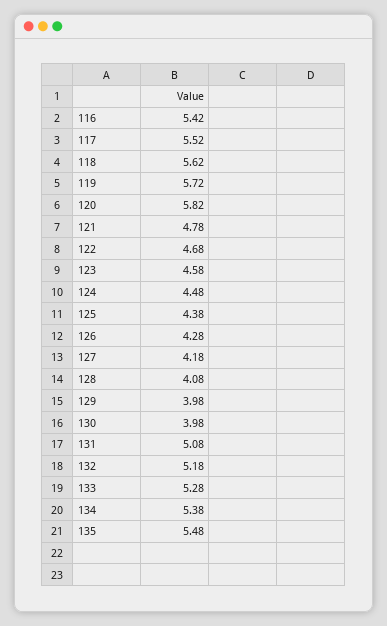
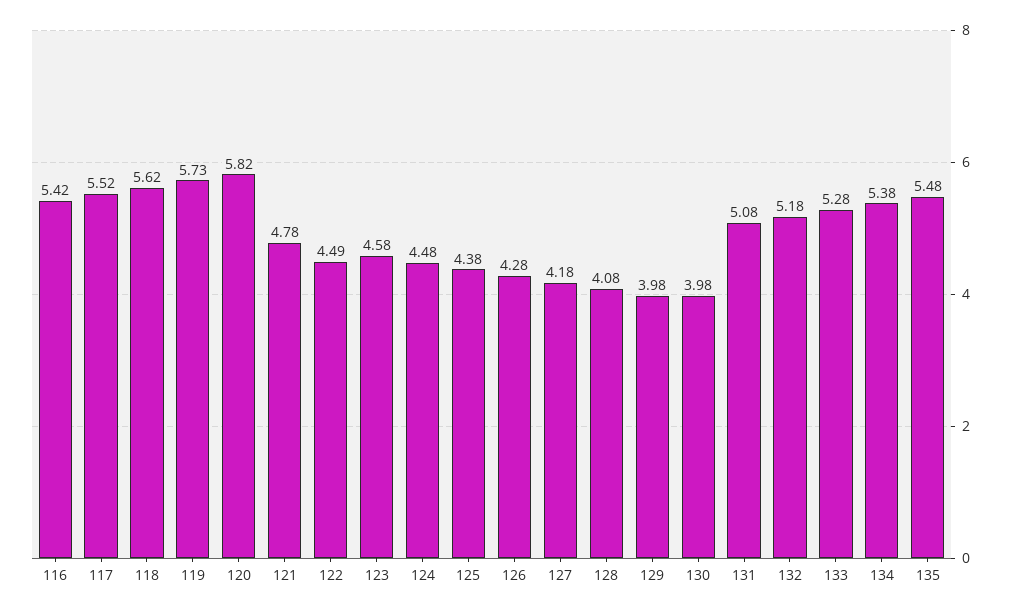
  {
    "116": 5.42,
    "117": 5.52,
    "118": 5.62,
-   "119": 5.72,
+   "119": 5.73,
    "120": 5.82,
    "121": 4.78,
-   "122": 4.68,
+   "122": 4.49,
    "123": 4.58,
    "124": 4.48,
    "125": 4.38,
    "126": 4.28,
    "127": 4.18,
    "128": 4.08,
    "129": 3.98,
    "130": 3.98,
    "131": 5.08,
    "132": 5.18,
    "133": 5.28,
    "134": 5.38,
    "135": 5.48
  }

